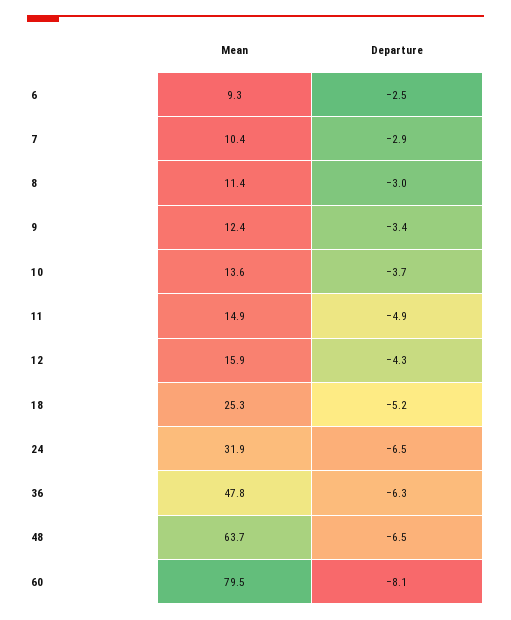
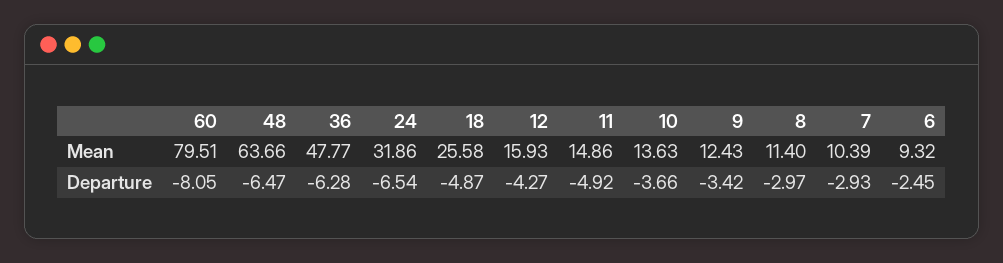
  {
    "Mean": {
      "6": 9.32,
      "7": 10.39,
      "8": 11.4,
      "9": 12.43,
      "10": 13.63,
      "11": 14.86,
      "12": 15.93,
-     "18": 25.3,
+     "18": 25.58,
      "24": 31.86,
      "36": 47.77,
      "48": 63.66,
      "60": 79.51
    },
    "Departure": {
      "6": -2.45,
      "7": -2.93,
      "8": -2.97,
      "9": -3.42,
      "10": -3.66,
      "11": -4.92,
      "12": -4.27,
-     "18": -5.2,
+     "18": -4.87,
      "24": -6.54,
      "36": -6.28,
      "48": -6.47,
      "60": -8.05
    }
  }

